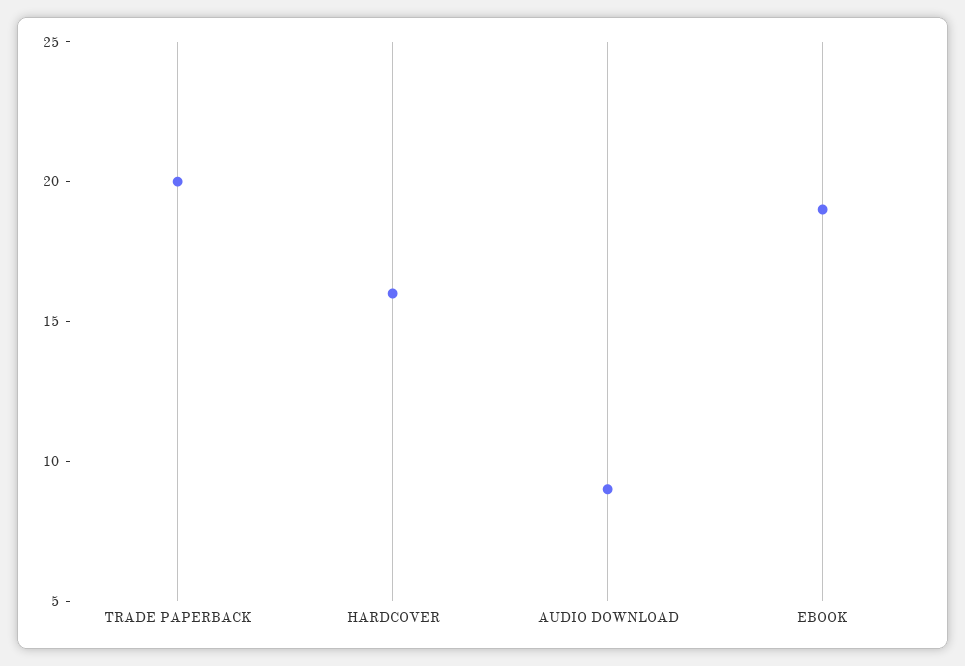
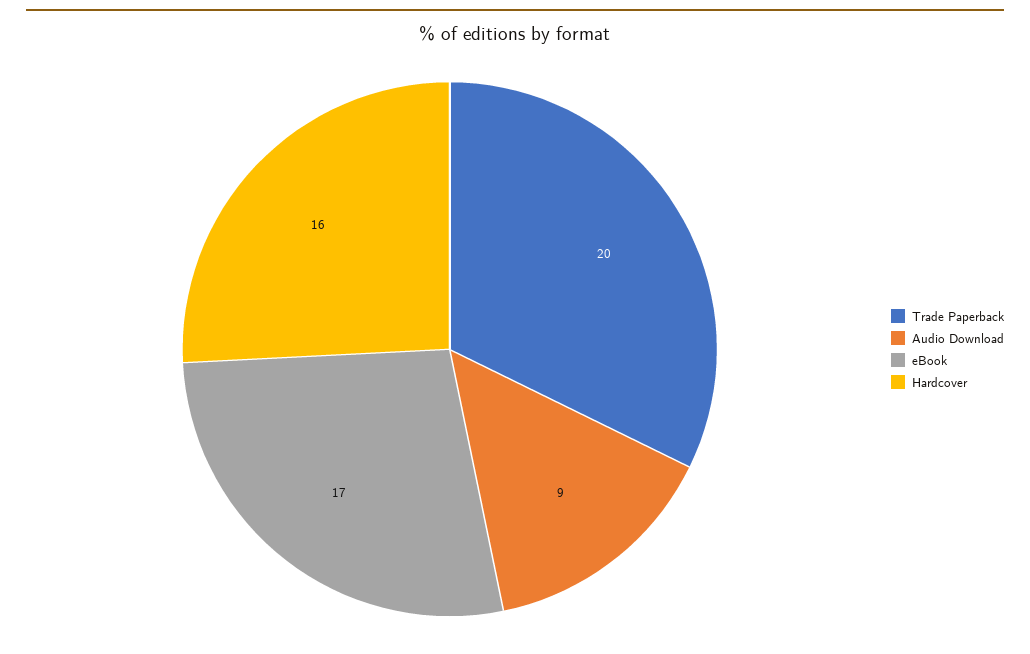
  {
    "TRADE PAPERBACK": 20,
    "HARDCOVER": 16,
    "AUDIO DOWNLOAD": 9,
-   "EBOOK": 19
+   "EBOOK": 17
  }

